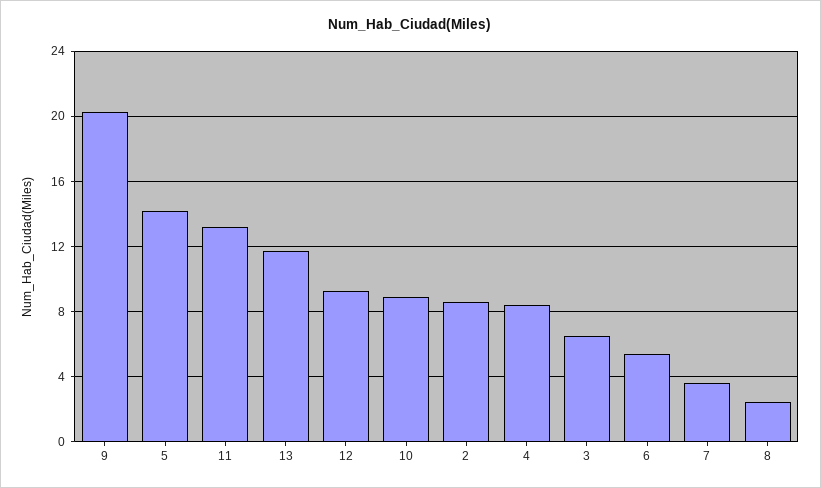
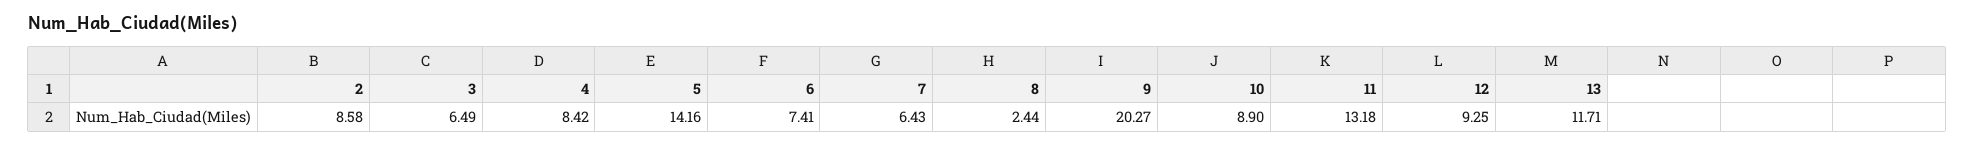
  {
    "9": 20.27,
    "5": 14.16,
    "11": 13.18,
    "13": 11.71,
    "12": 9.25,
    "10": 8.9,
    "2": 8.58,
    "4": 8.42,
    "3": 6.49,
-   "6": 5.5,
+   "6": 7.41,
-   "7": 3.5,
+   "7": 6.43,
    "8": 2.44
  }

